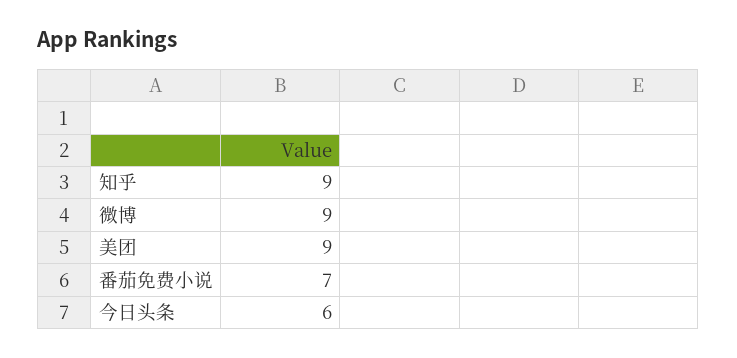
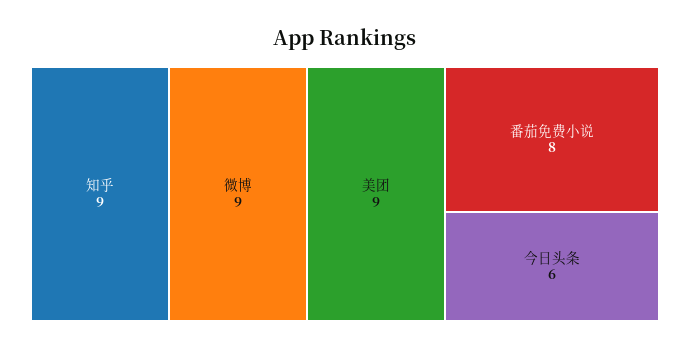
  {
    "知乎": 9,
    "微博": 9,
    "美团": 9,
-   "番茄免费小说": 7,
+   "番茄免费小说": 8,
    "今日头条": 6
  }

